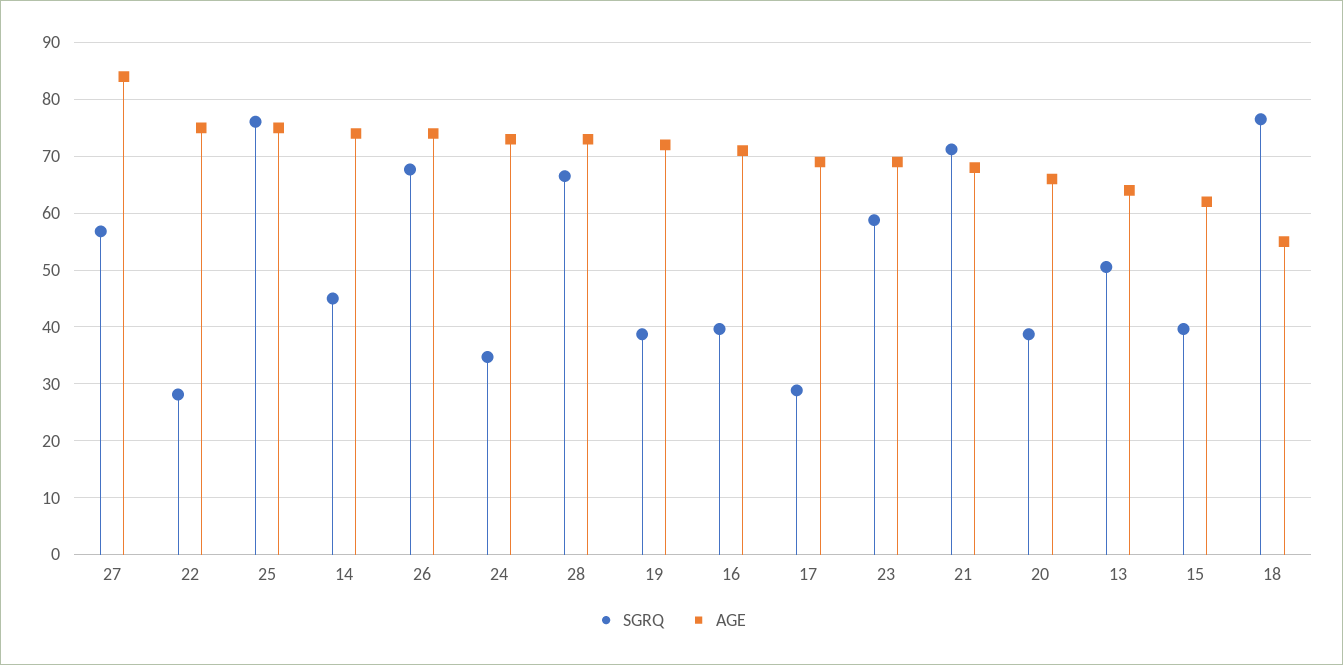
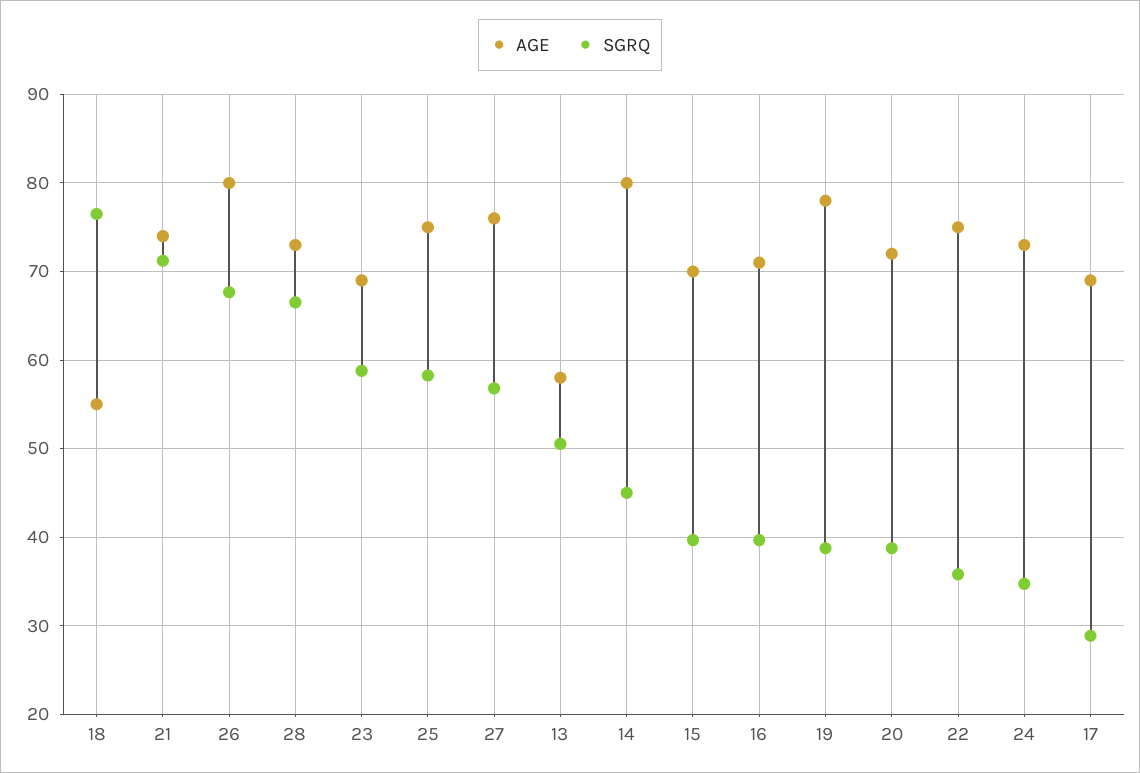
  {
    "SGRQ": {
      "27": 57,
-     "22": 28,
+     "22": 36,
-     "25": 76,
+     "25": 58,
      "14": 45,
      "26": 68,
      "24": 35,
      "28": 67,
      "19": 39,
      "16": 40,
      "17": 29,
      "23": 59,
      "21": 71,
      "20": 39,
      "13": 51,
      "15": 40,
      "18": 77
    },
    "AGE": {
-     "27": 84,
+     "27": 76,
      "22": 75,
      "25": 75,
-     "14": 74,
+     "14": 80,
-     "26": 74,
+     "26": 80,
      "24": 73,
      "28": 73,
-     "19": 72,
+     "19": 78,
      "16": 71,
      "17": 69,
      "23": 69,
-     "21": 68,
+     "21": 74,
-     "20": 66,
+     "20": 72,
-     "13": 64,
+     "13": 58,
-     "15": 62,
+     "15": 70,
      "18": 55
    }
  }

